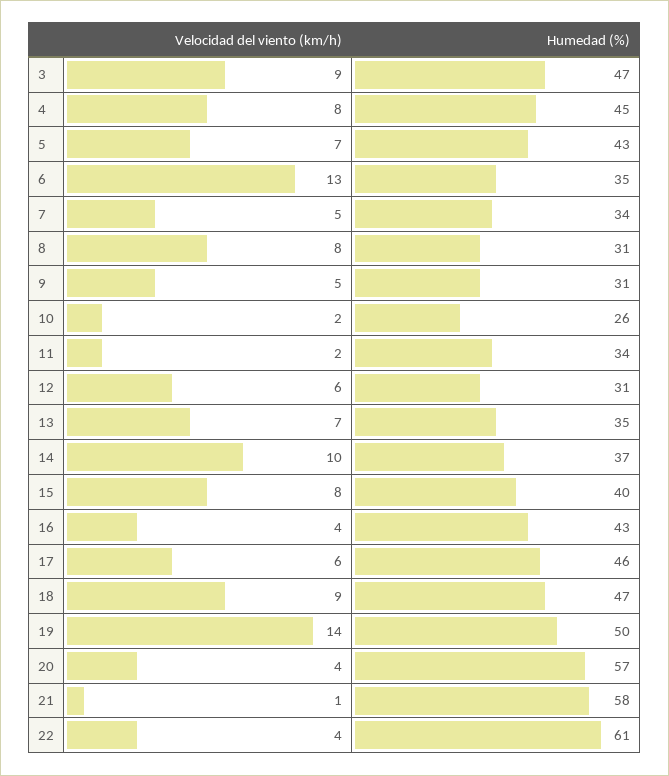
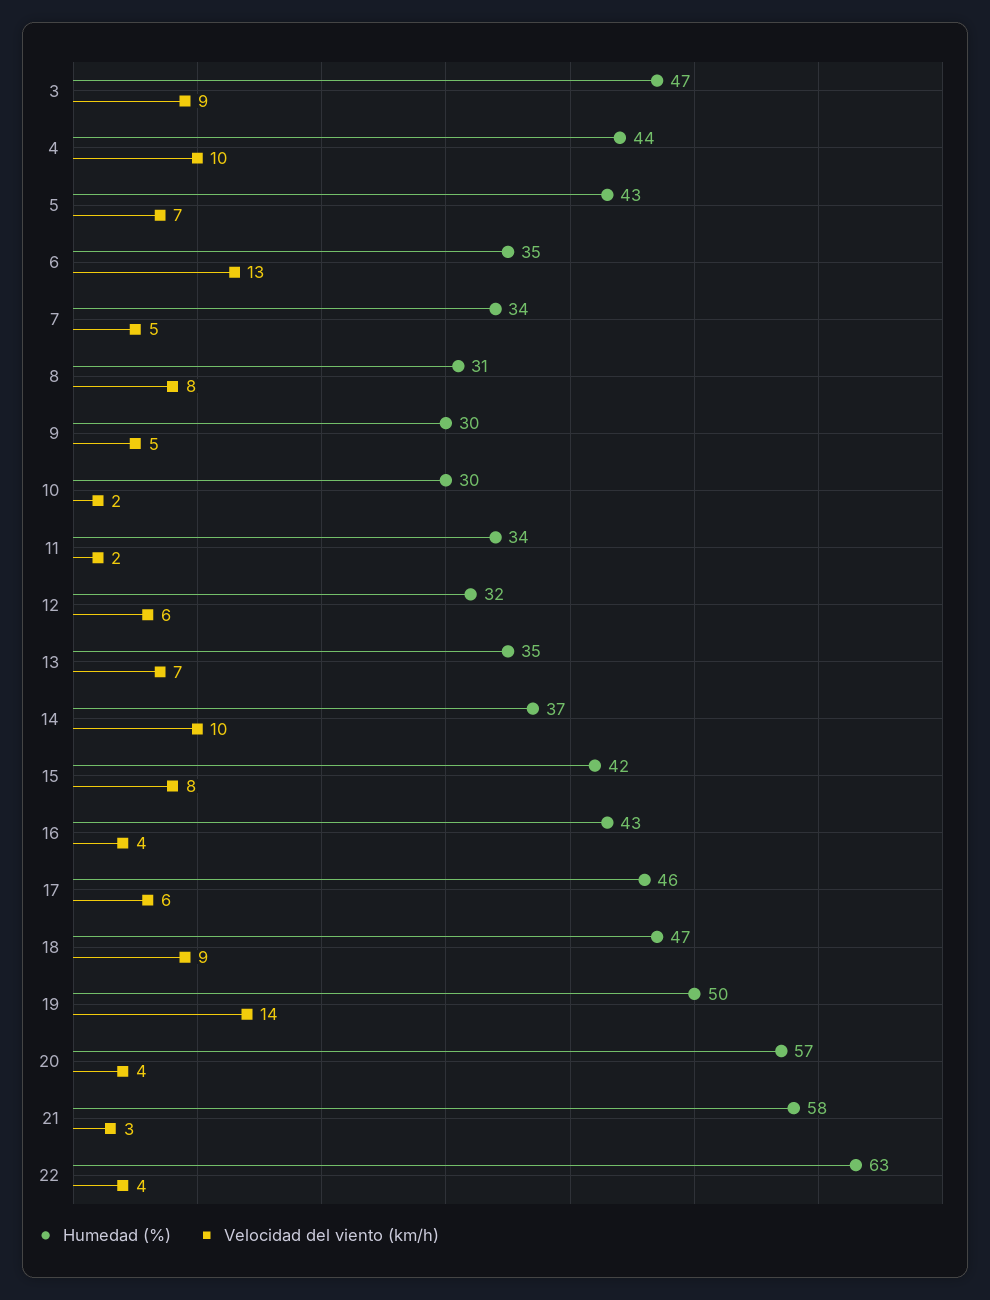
  {
    "Velocidad del viento (km/h)": {
      "3": 9,
-     "4": 8,
+     "4": 10,
      "5": 7,
      "6": 13,
      "7": 5,
      "8": 8,
      "9": 5,
      "10": 2,
      "11": 2,
      "12": 6,
      "13": 7,
      "14": 10,
      "15": 8,
      "16": 4,
      "17": 6,
      "18": 9,
      "19": 14,
      "20": 4,
-     "21": 1,
+     "21": 3,
      "22": 4
    },
    "Humedad (%)": {
      "3": 47,
-     "4": 45,
+     "4": 44,
      "5": 43,
      "6": 35,
      "7": 34,
      "8": 31,
-     "9": 31,
+     "9": 30,
-     "10": 26,
+     "10": 30,
      "11": 34,
-     "12": 31,
+     "12": 32,
      "13": 35,
      "14": 37,
-     "15": 40,
+     "15": 42,
      "16": 43,
      "17": 46,
      "18": 47,
      "19": 50,
      "20": 57,
      "21": 58,
-     "22": 61
+     "22": 63
    }
  }

